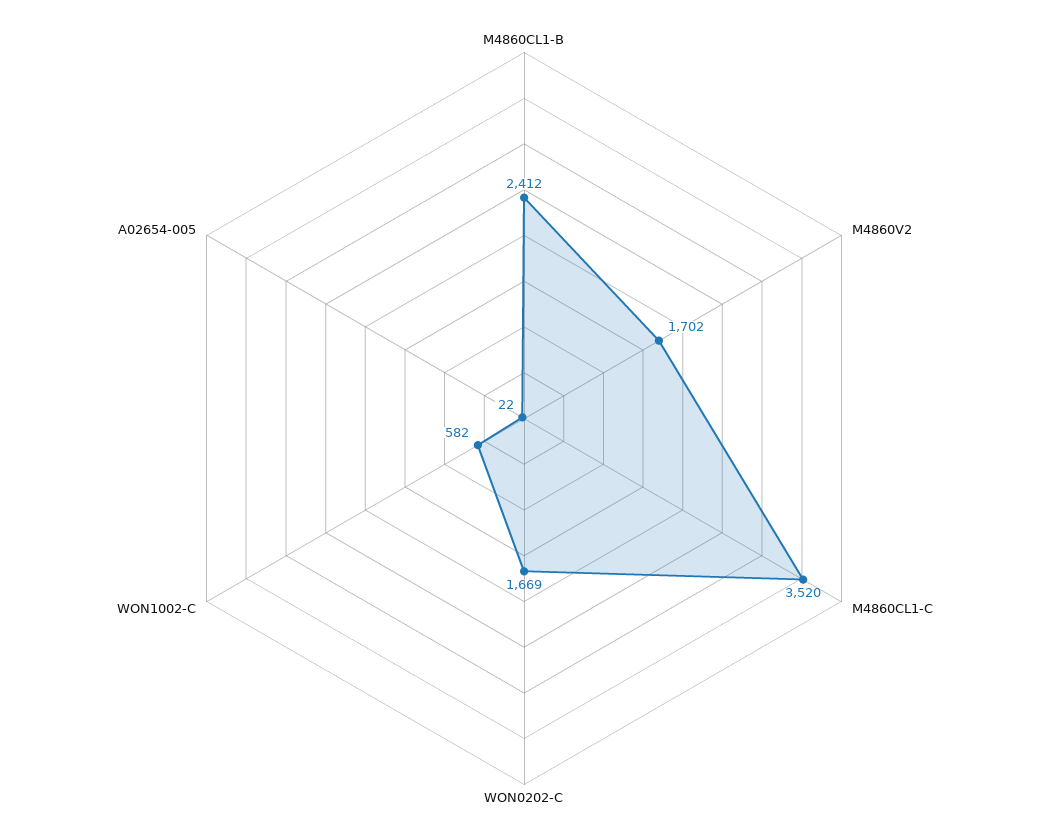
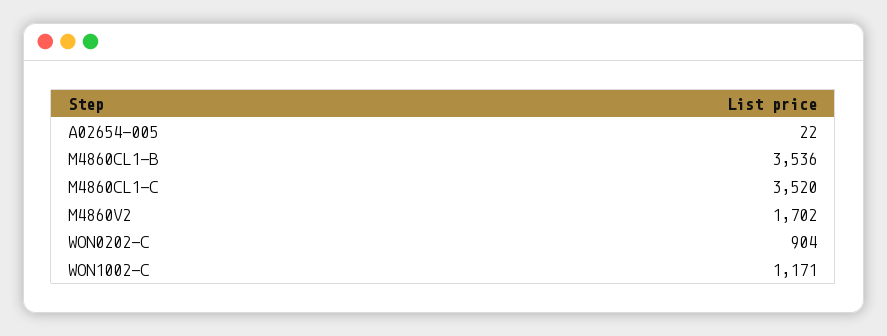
  {
-   "M4860CL1-B": 2412,
+   "M4860CL1-B": 3536,
    "M4860V2": 1702,
    "M4860CL1-C": 3520,
-   "WON0202-C": 1669,
+   "WON0202-C": 904,
-   "WON1002-C": 582,
+   "WON1002-C": 1171,
    "A02654-005": 22
  }

